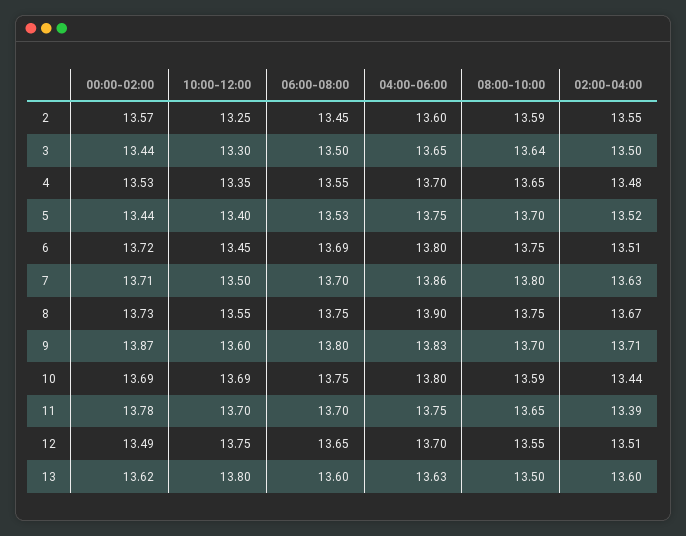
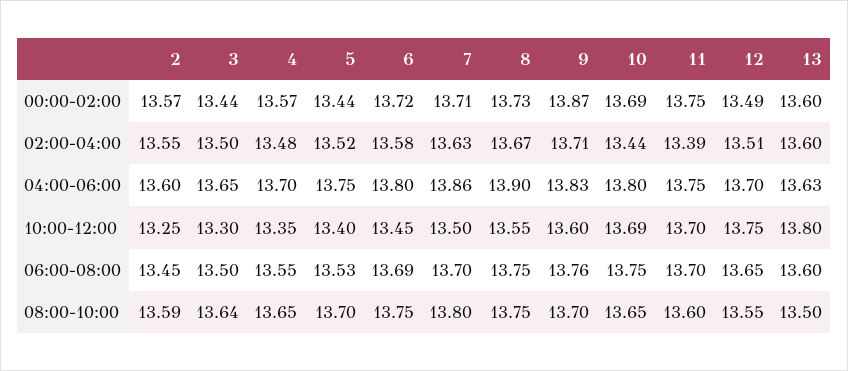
  {
    "00:00-02:00": {
      "2": 13.57,
      "3": 13.44,
-     "4": 13.53,
+     "4": 13.57,
      "5": 13.44,
      "6": 13.72,
      "7": 13.71,
      "8": 13.73,
      "9": 13.87,
      "10": 13.69,
-     "11": 13.78,
+     "11": 13.75,
      "12": 13.49,
-     "13": 13.62
+     "13": 13.6
    },
    "10:00-12:00": {
      "2": 13.25,
      "3": 13.3,
      "4": 13.35,
      "5": 13.4,
      "6": 13.45,
      "7": 13.5,
      "8": 13.55,
      "9": 13.6,
      "10": 13.69,
      "11": 13.7,
      "12": 13.75,
      "13": 13.8
    },
    "06:00-08:00": {
      "2": 13.45,
      "3": 13.5,
      "4": 13.55,
      "5": 13.53,
      "6": 13.69,
      "7": 13.7,
      "8": 13.75,
-     "9": 13.8,
+     "9": 13.76,
      "10": 13.75,
      "11": 13.7,
      "12": 13.65,
      "13": 13.6
    },
    "04:00-06:00": {
      "2": 13.6,
      "3": 13.65,
      "4": 13.7,
      "5": 13.75,
      "6": 13.8,
      "7": 13.86,
      "8": 13.9,
      "9": 13.83,
      "10": 13.8,
      "11": 13.75,
      "12": 13.7,
      "13": 13.63
    },
    "08:00-10:00": {
      "2": 13.59,
      "3": 13.64,
      "4": 13.65,
      "5": 13.7,
      "6": 13.75,
      "7": 13.8,
      "8": 13.75,
      "9": 13.7,
-     "10": 13.59,
+     "10": 13.65,
-     "11": 13.65,
+     "11": 13.6,
      "12": 13.55,
      "13": 13.5
    },
    "02:00-04:00": {
      "2": 13.55,
      "3": 13.5,
      "4": 13.48,
      "5": 13.52,
-     "6": 13.51,
+     "6": 13.58,
      "7": 13.63,
      "8": 13.67,
      "9": 13.71,
      "10": 13.44,
      "11": 13.39,
      "12": 13.51,
      "13": 13.6
    }
  }

